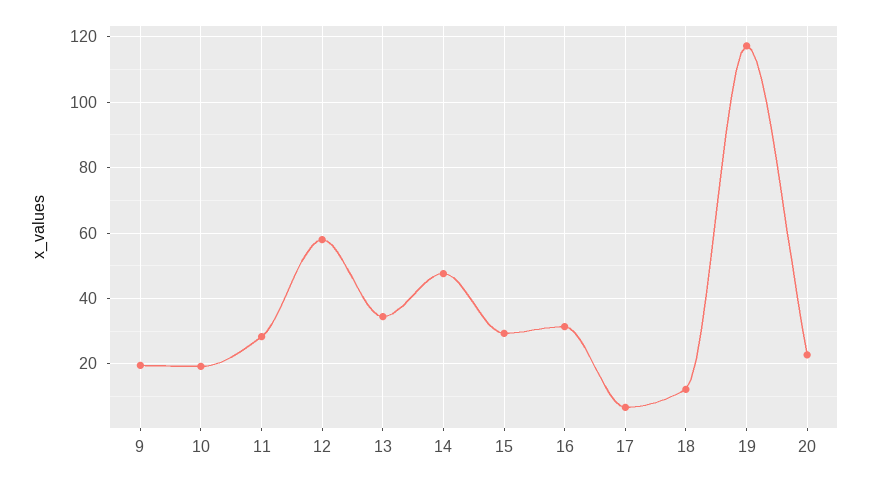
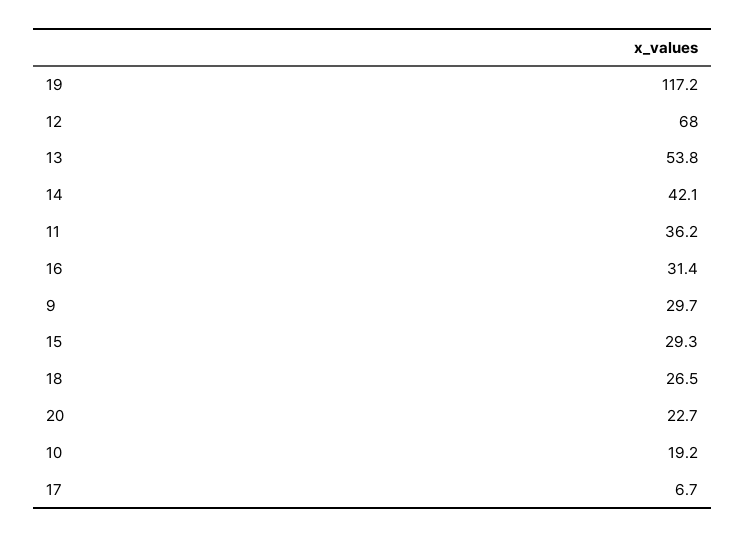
  {
-   "9": 20,
+   "9": 29.7,
    "10": 19.2,
-   "11": 28,
+   "11": 36.2,
-   "12": 58,
+   "12": 68,
-   "13": 34,
+   "13": 53.8,
-   "14": 48,
+   "14": 42.1,
    "15": 29.3,
    "16": 31.4,
    "17": 6.7,
-   "18": 12,
+   "18": 26.5,
    "19": 117.2,
    "20": 22.7
  }

